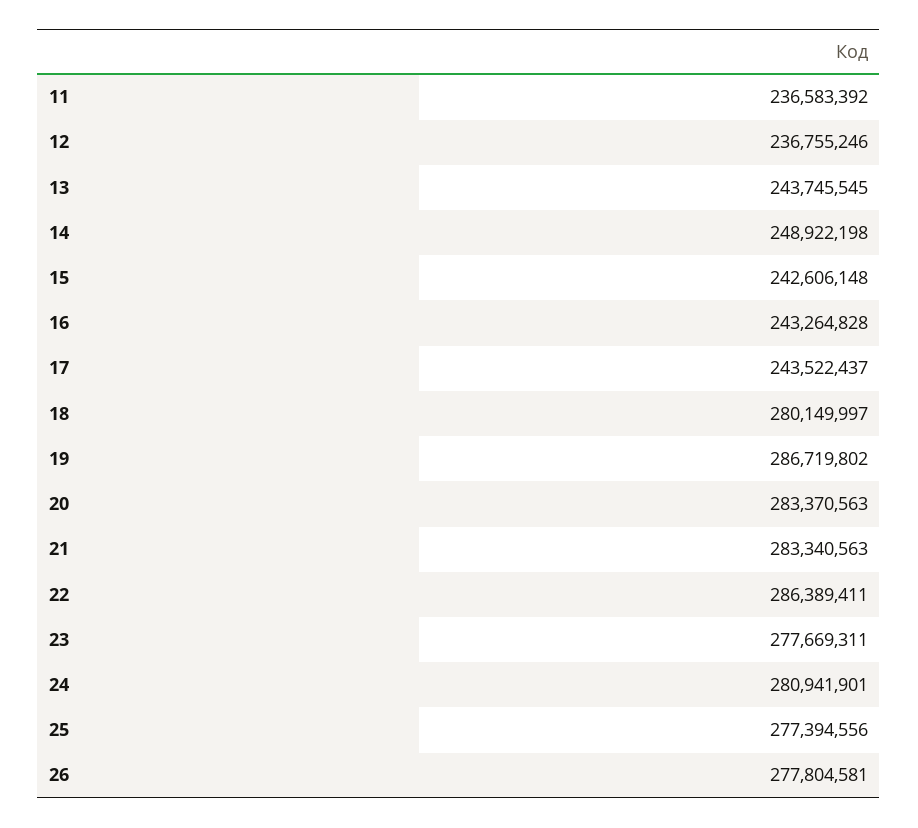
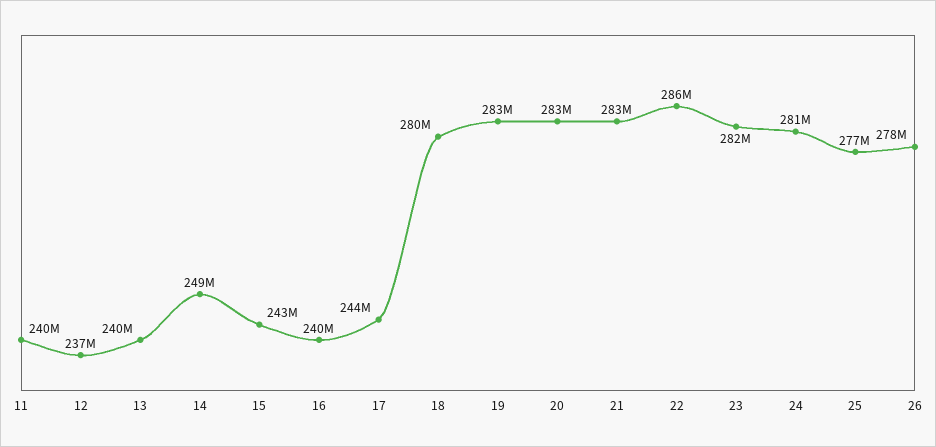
  {
-   "11": 236583392,
+   "11": 240000000,
    "12": 236755246,
-   "13": 243745545,
+   "13": 240000000,
    "14": 248922198,
    "15": 242606148,
-   "16": 243264828,
+   "16": 240000000,
    "17": 243522437,
    "18": 280149997,
-   "19": 286719802,
+   "19": 283000000,
    "20": 283370563,
    "21": 283340563,
    "22": 286389411,
-   "23": 277669311,
+   "23": 282000000,
    "24": 280941901,
    "25": 277394556,
    "26": 277804581
  }

